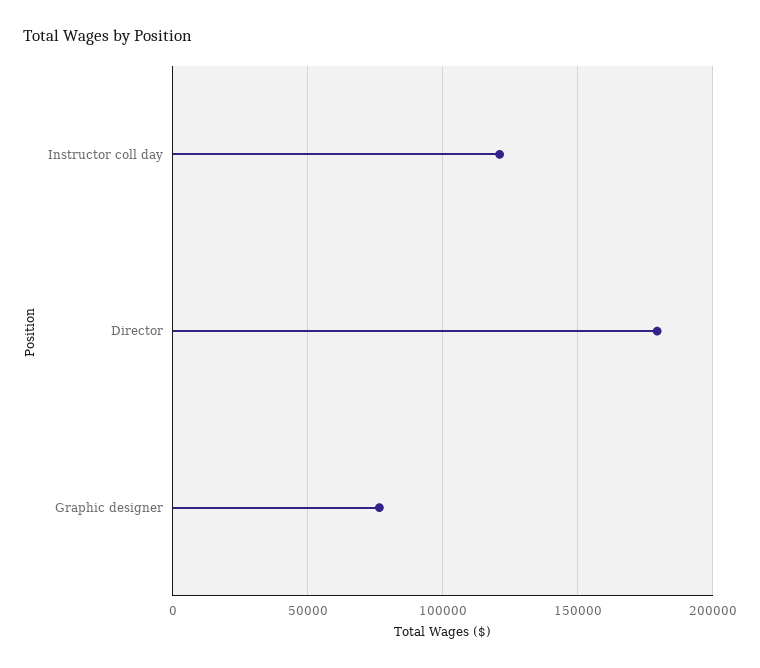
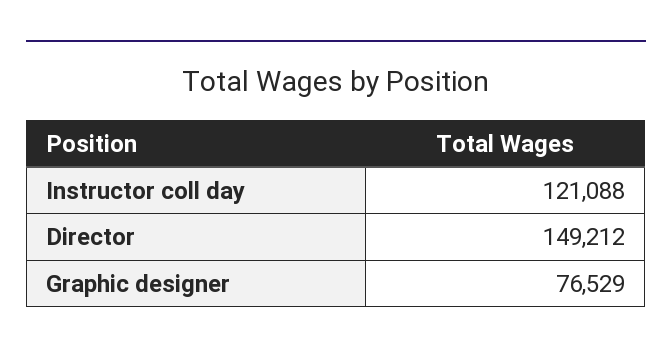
  {
    "Instructor coll day": 121088,
-   "Director": 180000,
+   "Director": 149212,
    "Graphic designer": 76529
  }

